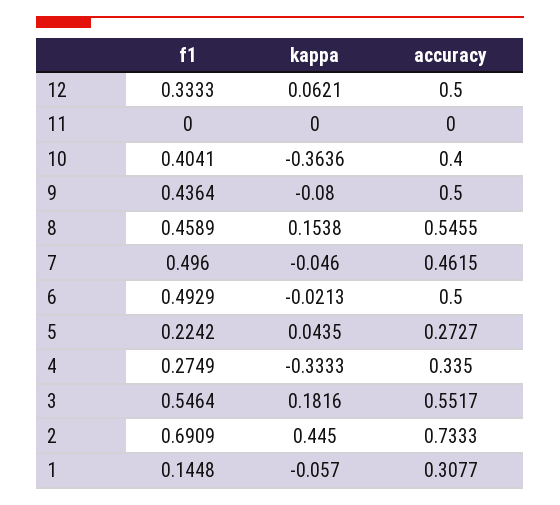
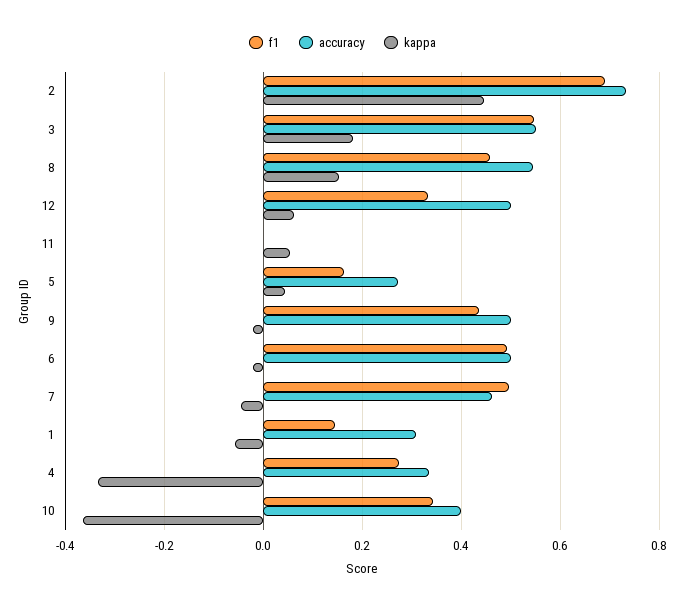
  {
    "f1": {
      "12": 0.3333,
      "11": 0,
-     "10": 0.4041,
+     "10": 0.34,
      "9": 0.4364,
      "8": 0.4589,
      "7": 0.496,
      "6": 0.4929,
-     "5": 0.2242,
+     "5": 0.16,
      "4": 0.2749,
      "3": 0.5464,
      "2": 0.6909,
      "1": 0.1448
    },
    "kappa": {
      "12": 0.0621,
-     "11": 0,
+     "11": 0.06,
      "10": -0.3636,
-     "9": -0.08,
+     "9": -0.02,
      "8": 0.1538,
      "7": -0.046,
      "6": -0.0213,
      "5": 0.0435,
      "4": -0.3333,
      "3": 0.1816,
      "2": 0.445,
      "1": -0.057
    },
    "accuracy": {
      "12": 0.5,
      "11": 0,
      "10": 0.4,
      "9": 0.5,
      "8": 0.5455,
      "7": 0.4615,
      "6": 0.5,
      "5": 0.2727,
      "4": 0.335,
      "3": 0.5517,
      "2": 0.7333,
      "1": 0.3077
    }
  }

